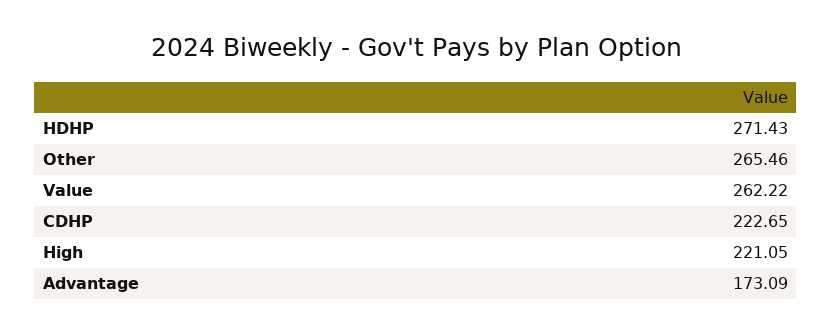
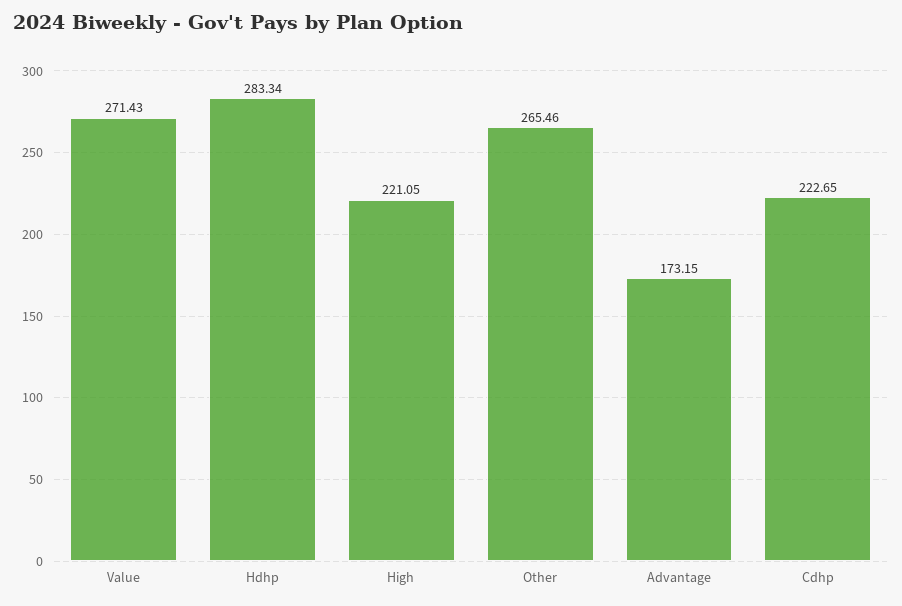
  {
-   "HDHP": 271.43,
+   "HDHP": 283.34,
    "Other": 265.46,
-   "Value": 262.22,
+   "Value": 271.43,
    "CDHP": 222.65,
    "High": 221.05,
-   "Advantage": 173.09
+   "Advantage": 173.15
  }

